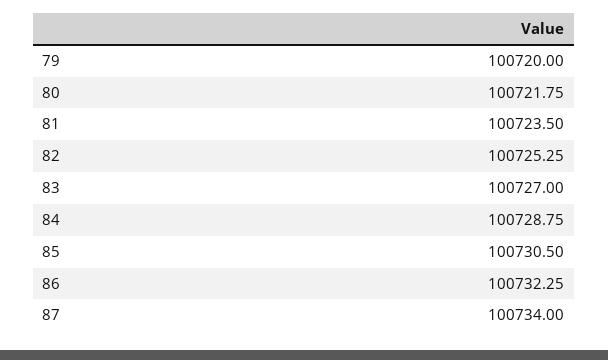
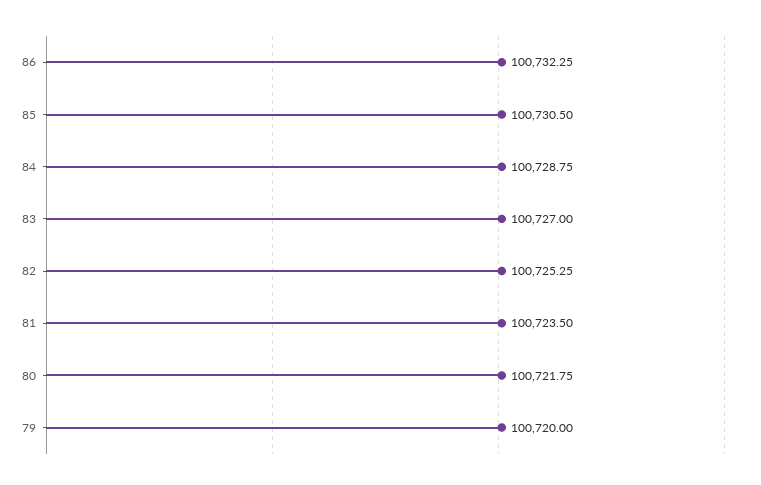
  {
    "79": 100720,
    "80": 100721.75,
    "81": 100723.5,
    "82": 100725.25,
    "83": 100727,
    "84": 100728.75,
    "85": 100730.5,
-   "86": 100732.25,
+   "86": 100732.25
-   "87": 100734
  }

